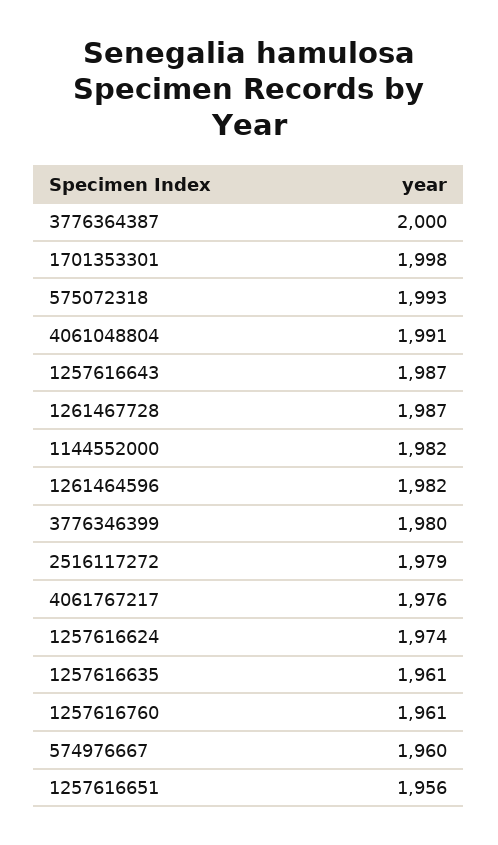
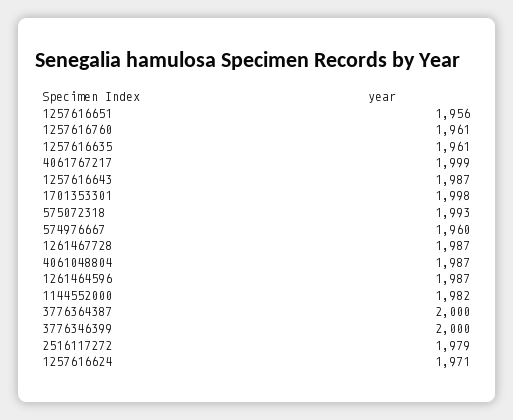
  {
    "3776364387": 2000,
    "1701353301": 1998,
    "575072318": 1993,
-   "4061048804": 1991,
+   "4061048804": 1987,
    "1257616643": 1987,
    "1261467728": 1987,
    "1144552000": 1982,
-   "1261464596": 1982,
+   "1261464596": 1987,
-   "3776346399": 1980,
+   "3776346399": 2000,
    "2516117272": 1979,
-   "4061767217": 1976,
+   "4061767217": 1999,
-   "1257616624": 1974,
+   "1257616624": 1971,
    "1257616635": 1961,
    "1257616760": 1961,
    "574976667": 1960,
    "1257616651": 1956
  }

